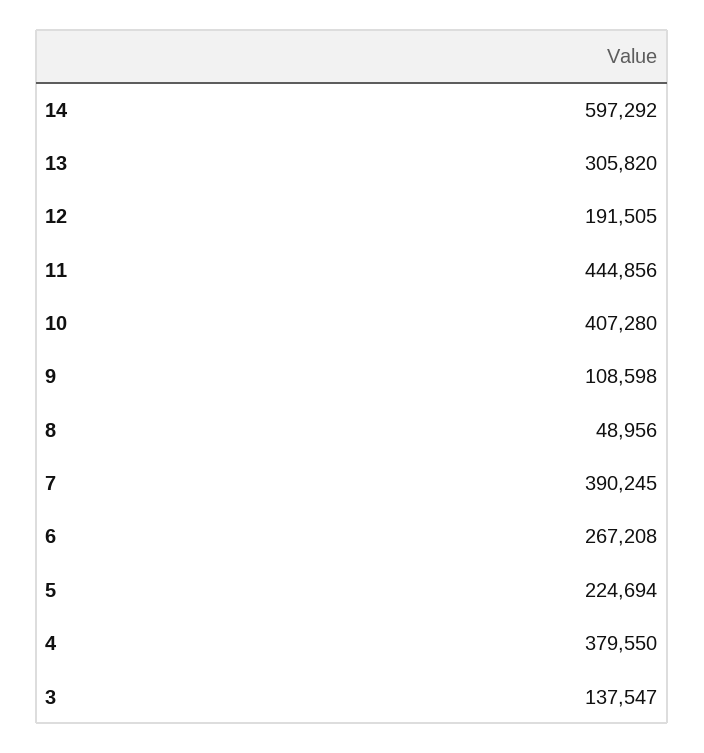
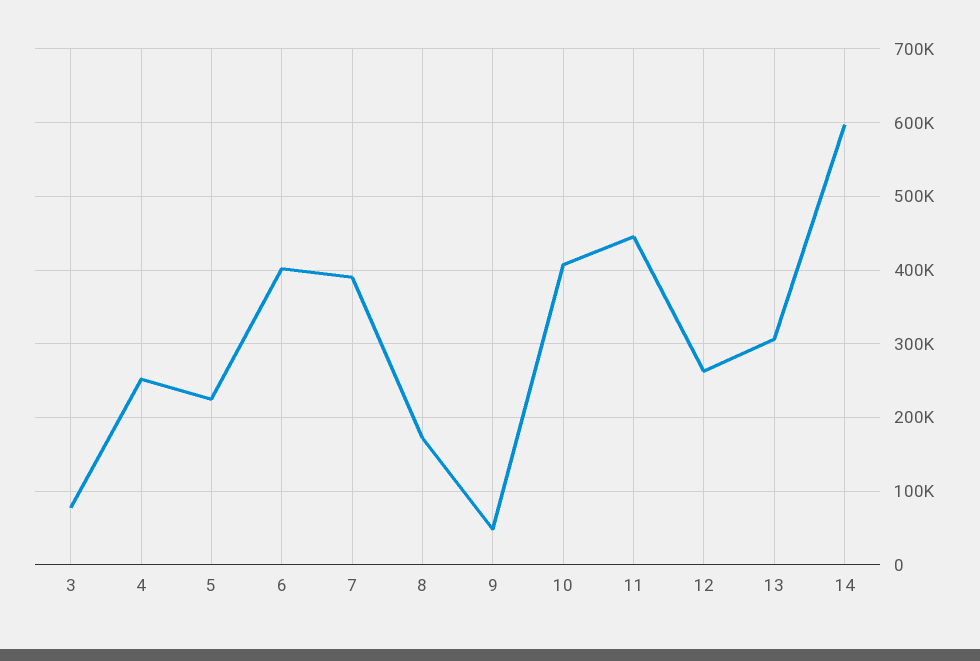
  {
    "14": 597292,
    "13": 305820,
-   "12": 191505,
+   "12": 260000,
    "11": 444856,
    "10": 407280,
-   "9": 108598,
+   "9": 50000,
-   "8": 48956,
+   "8": 170000,
    "7": 390245,
-   "6": 267208,
+   "6": 400000,
    "5": 224694,
-   "4": 379550,
+   "4": 250000,
-   "3": 137547
+   "3": 80000
  }

